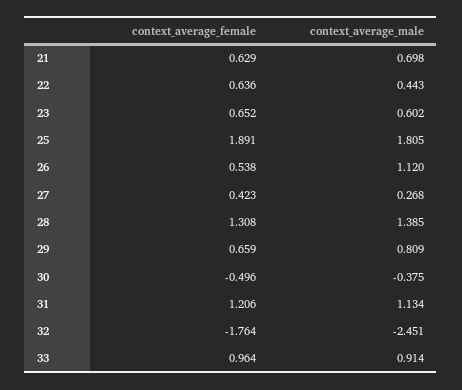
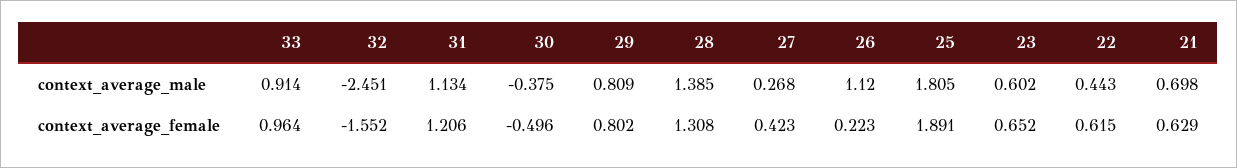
  {
    "context_average_female": {
      "21": 0.629,
-     "22": 0.636,
+     "22": 0.615,
      "23": 0.652,
      "25": 1.891,
-     "26": 0.538,
+     "26": 0.223,
      "27": 0.423,
      "28": 1.308,
-     "29": 0.659,
+     "29": 0.802,
      "30": -0.496,
      "31": 1.206,
-     "32": -1.764,
+     "32": -1.552,
      "33": 0.964
    },
    "context_average_male": {
      "21": 0.698,
      "22": 0.443,
      "23": 0.602,
      "25": 1.805,
      "26": 1.12,
      "27": 0.268,
      "28": 1.385,
      "29": 0.809,
      "30": -0.375,
      "31": 1.134,
      "32": -2.451,
      "33": 0.914
    }
  }

